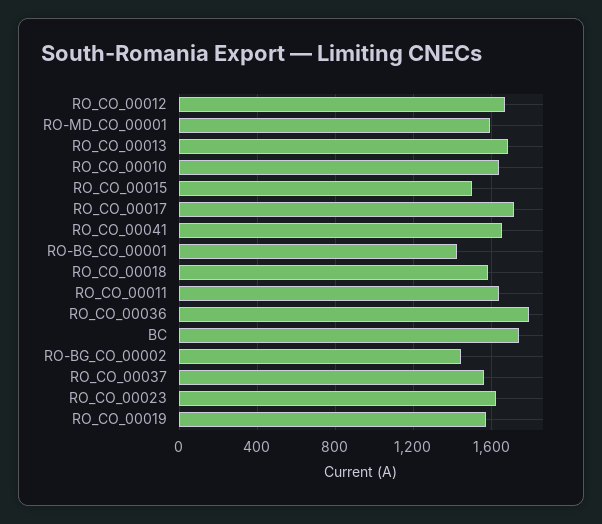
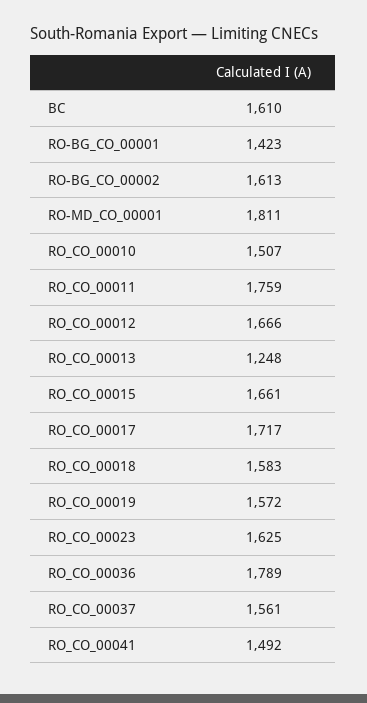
  {
    "RO_CO_00012": 1666,
-   "RO-MD_CO_00001": 1600,
+   "RO-MD_CO_00001": 1811,
-   "RO_CO_00013": 1700,
+   "RO_CO_00013": 1248,
-   "RO_CO_00010": 1650,
+   "RO_CO_00010": 1507,
-   "RO_CO_00015": 1500,
+   "RO_CO_00015": 1661,
    "RO_CO_00017": 1717,
-   "RO_CO_00041": 1650,
+   "RO_CO_00041": 1492,
    "RO-BG_CO_00001": 1423,
    "RO_CO_00018": 1583,
-   "RO_CO_00011": 1650,
+   "RO_CO_00011": 1759,
    "RO_CO_00036": 1789,
-   "BC": 1750,
+   "BC": 1610,
-   "RO-BG_CO_00002": 1450,
+   "RO-BG_CO_00002": 1613,
    "RO_CO_00037": 1561,
    "RO_CO_00023": 1625,
    "RO_CO_00019": 1572
  }

